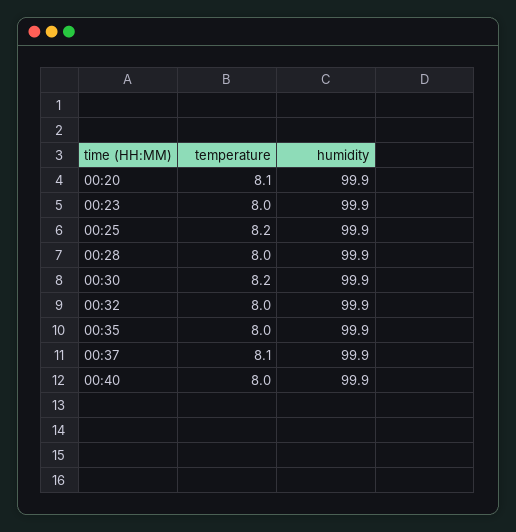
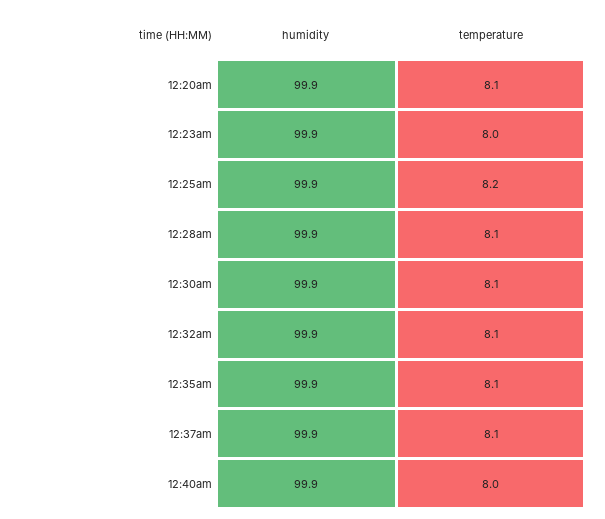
  {
    "temperature": {
      "00:20": 8.1,
      "00:23": 8,
      "00:25": 8.2,
-     "00:28": 8,
+     "00:28": 8.1,
-     "00:30": 8.2,
+     "00:30": 8.1,
-     "00:32": 8,
+     "00:32": 8.1,
-     "00:35": 8,
+     "00:35": 8.1,
      "00:37": 8.1,
      "00:40": 8
    },
    "humidity": {
      "00:20": 99.9,
      "00:23": 99.9,
      "00:25": 99.9,
      "00:28": 99.9,
      "00:30": 99.9,
      "00:32": 99.9,
      "00:35": 99.9,
      "00:37": 99.9,
      "00:40": 99.9
    }
  }

